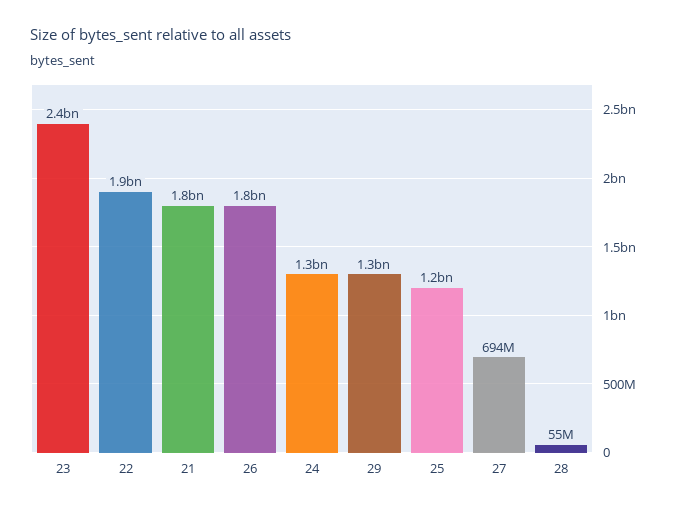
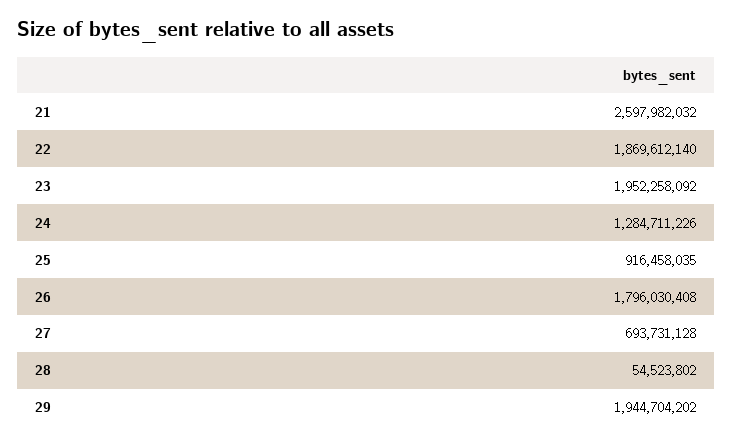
  {
-   "23": 2400000000,
+   "23": 1952258092,
    "22": 1869612140,
-   "21": 1800000000,
+   "21": 2597982032,
    "26": 1796030408,
    "24": 1284711226,
-   "29": 1300000000,
+   "29": 1944704202,
-   "25": 1200000000,
+   "25": 916458035,
    "27": 693731128,
    "28": 54523802
  }

